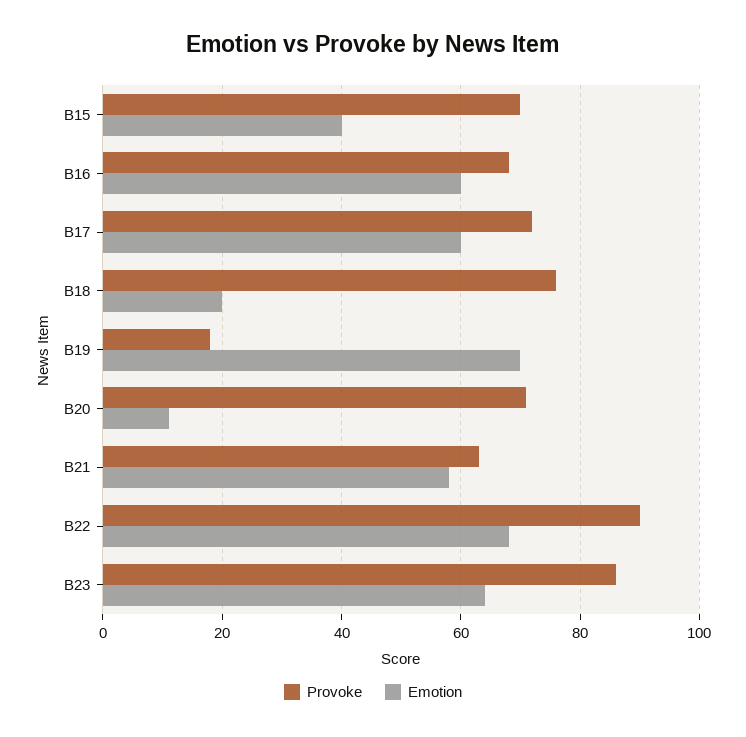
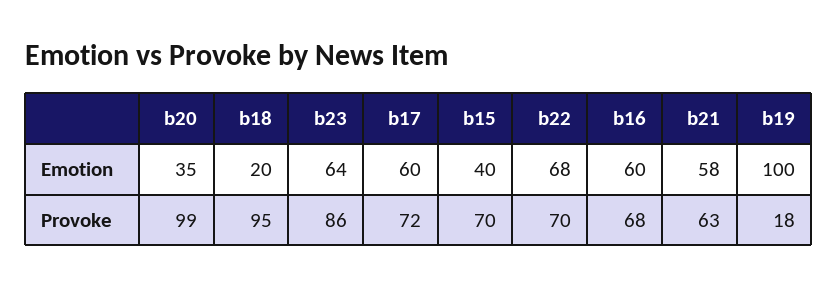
  {
    "Provoke": {
      "B15": 70,
      "B16": 68,
      "B17": 72,
-     "B18": 75,
+     "B18": 95,
      "B19": 18,
-     "B20": 70,
+     "B20": 99,
      "B21": 63,
-     "B22": 90,
+     "B22": 70,
      "B23": 86
    },
    "Emotion": {
      "B15": 40,
      "B16": 60,
      "B17": 60,
      "B18": 20,
-     "B19": 70,
+     "B19": 100,
-     "B20": 10,
+     "B20": 35,
      "B21": 58,
      "B22": 68,
      "B23": 64
    }
  }

